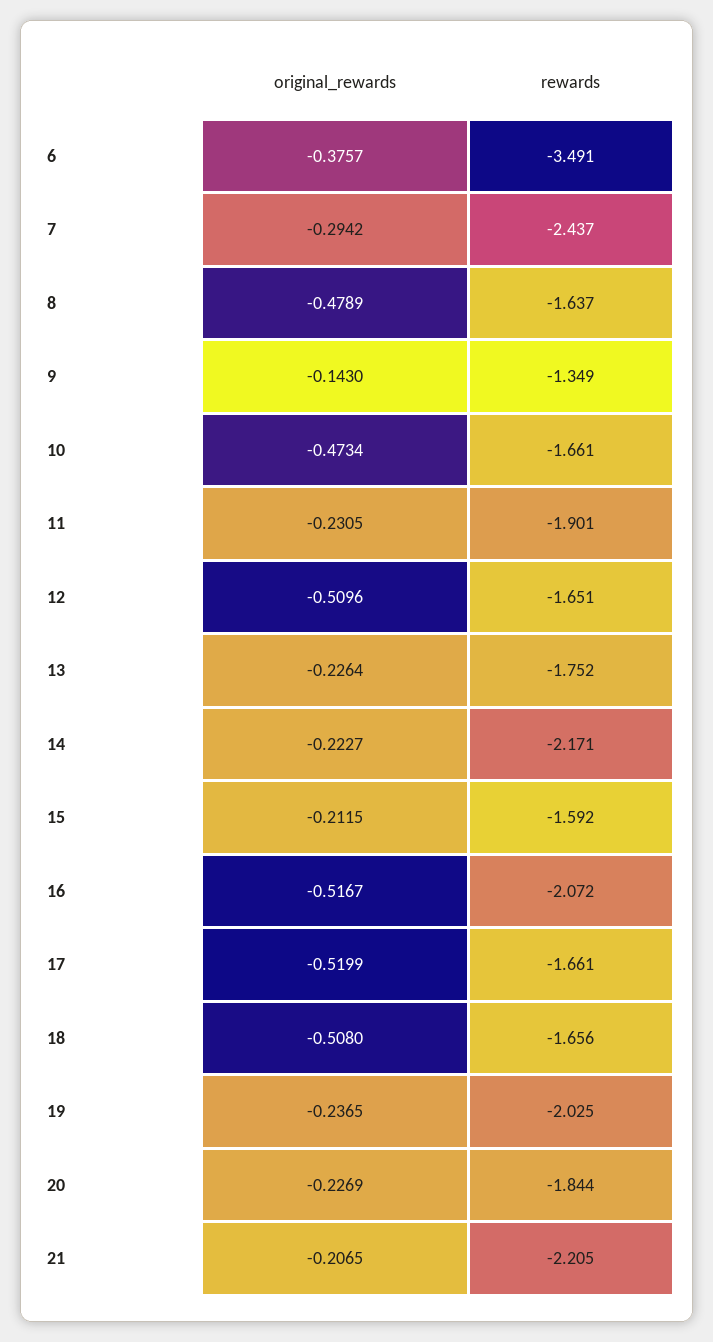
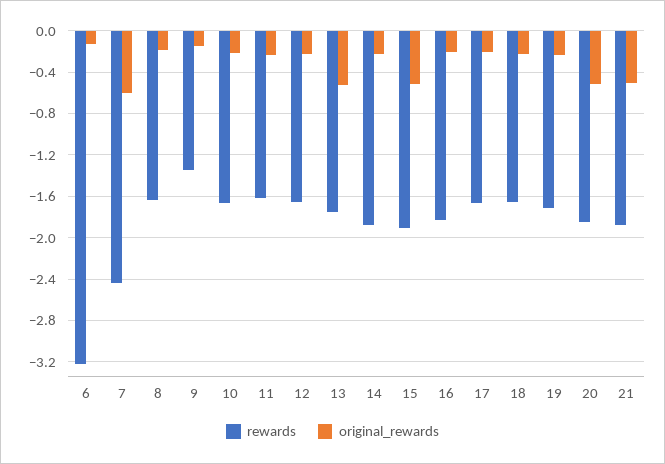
  {
    "original_rewards": {
-     "6": -0.3757,
+     "6": -0.1,
-     "7": -0.2942,
+     "7": -0.6,
-     "8": -0.4789,
+     "8": -0.2,
      "9": -0.143,
-     "10": -0.4734,
+     "10": -0.2,
      "11": -0.2305,
-     "12": -0.5096,
+     "12": -0.2,
-     "13": -0.2264,
+     "13": -0.5,
      "14": -0.2227,
-     "15": -0.2115,
+     "15": -0.5,
-     "16": -0.5167,
+     "16": -0.2,
-     "17": -0.5199,
+     "17": -0.2,
-     "18": -0.508,
+     "18": -0.2,
      "19": -0.2365,
-     "20": -0.2269,
+     "20": -0.5,
-     "21": -0.2065
+     "21": -0.5
    },
    "rewards": {
-     "6": -3.491,
+     "6": -3.2,
      "7": -2.437,
      "8": -1.637,
      "9": -1.349,
      "10": -1.661,
-     "11": -1.901,
+     "11": -1.6,
      "12": -1.651,
      "13": -1.752,
-     "14": -2.171,
+     "14": -1.9,
-     "15": -1.592,
+     "15": -1.9,
-     "16": -2.072,
+     "16": -1.8,
      "17": -1.661,
      "18": -1.656,
-     "19": -2.025,
+     "19": -1.7,
      "20": -1.844,
-     "21": -2.205
+     "21": -1.9
    }
  }

